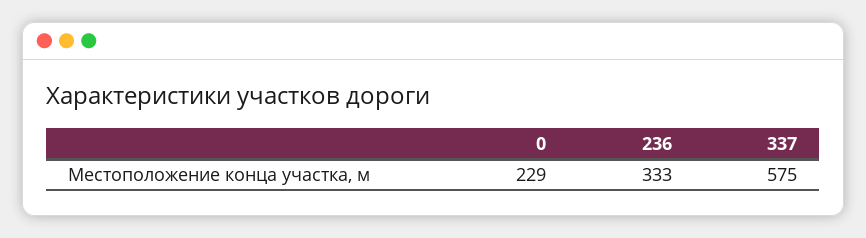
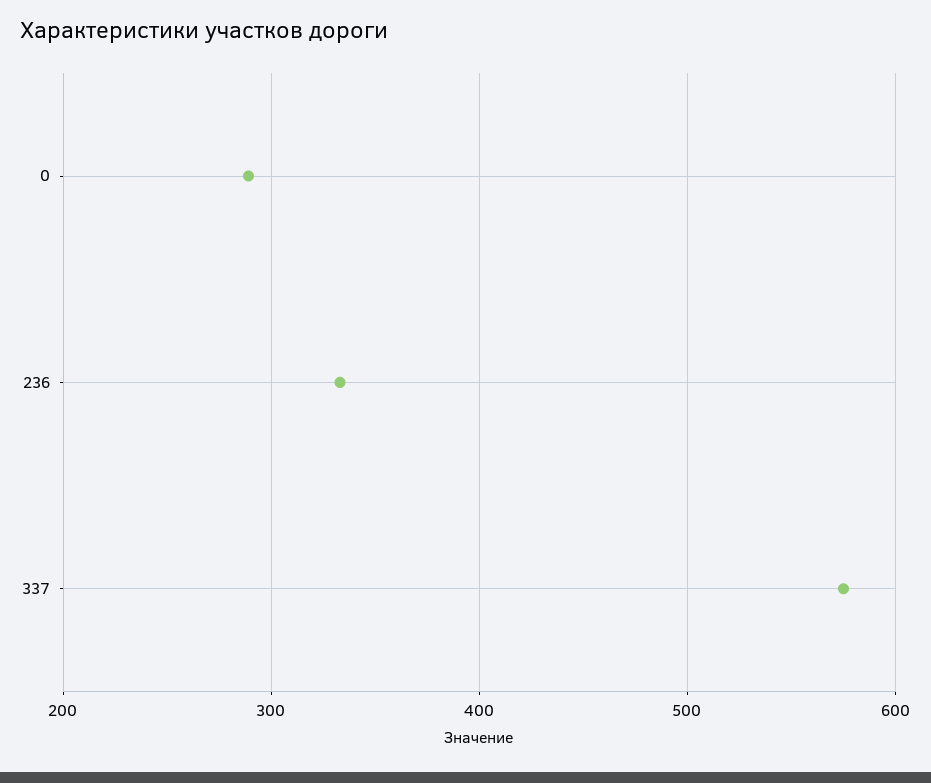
  {
-   "0": 229,
+   "0": 290,
    "236": 333,
    "337": 575
  }

